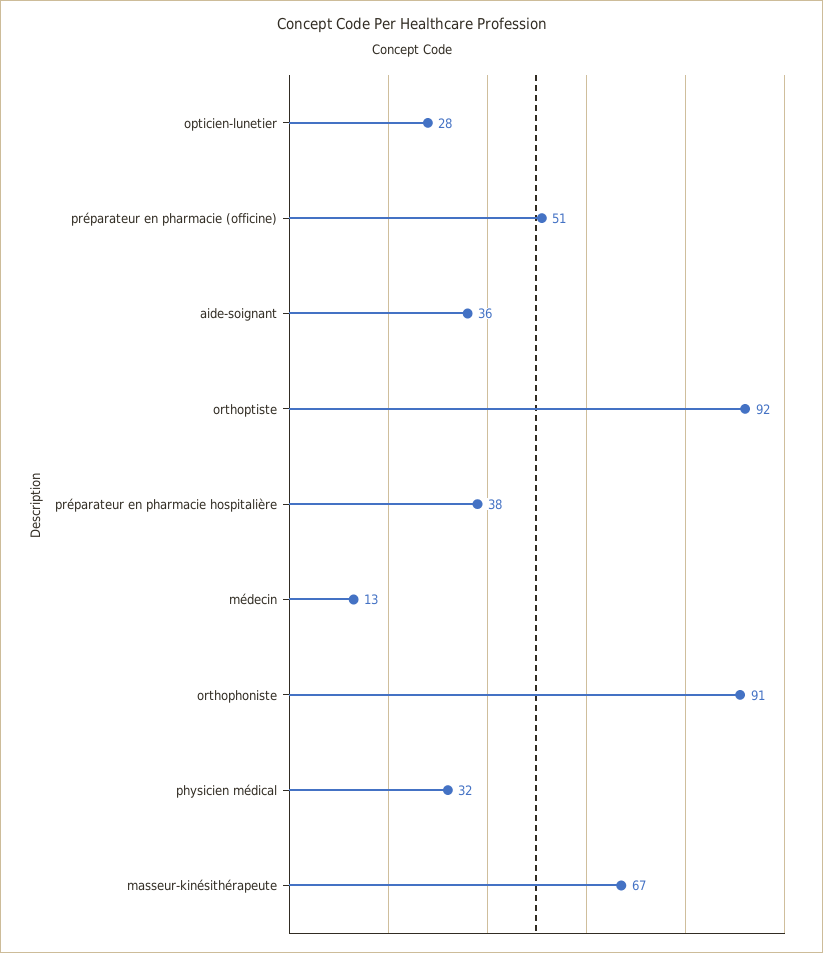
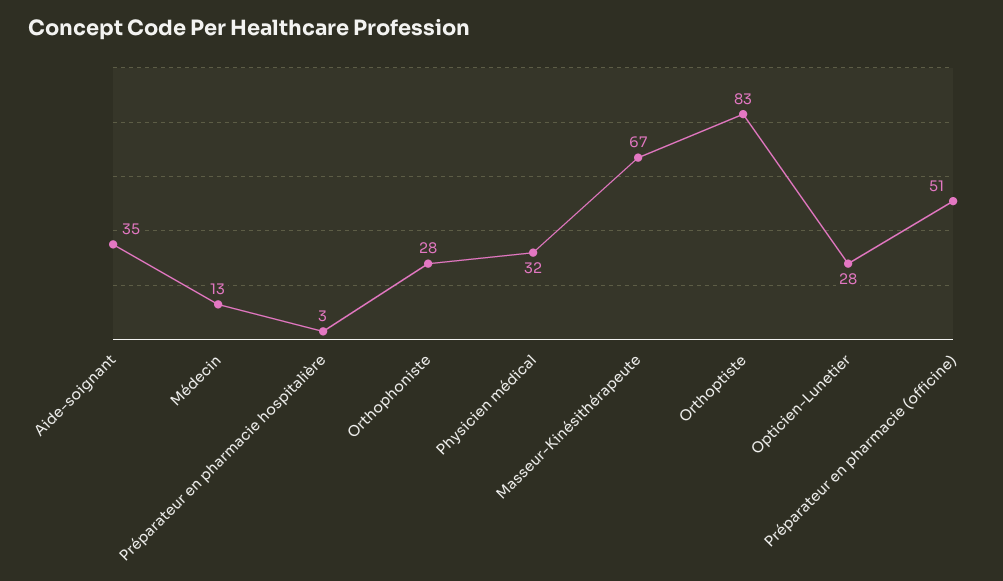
  {
    "opticien-lunetier": 28,
    "préparateur en pharmacie (officine)": 51,
-   "aide-soignant": 36,
+   "aide-soignant": 35,
-   "orthoptiste": 92,
+   "orthoptiste": 83,
-   "préparateur en pharmacie hospitalière": 38,
+   "préparateur en pharmacie hospitalière": 3,
    "médecin": 13,
-   "orthophoniste": 91,
+   "orthophoniste": 28,
    "physicien médical": 32,
    "masseur-kinésithérapeute": 67
  }

